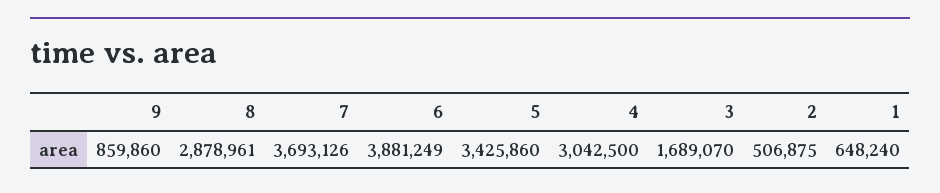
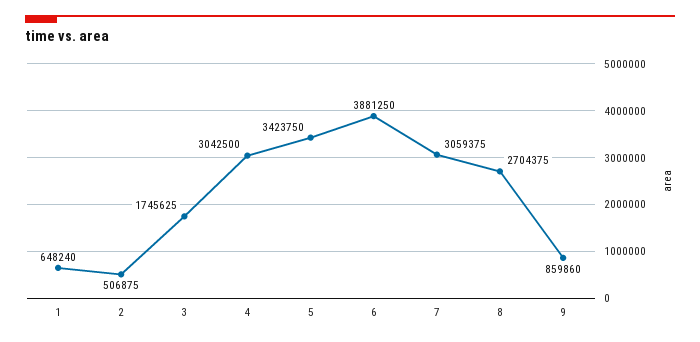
  {
    "9": 859860,
-   "8": 2878961,
+   "8": 2704375,
-   "7": 3693126,
+   "7": 3059375,
-   "6": 3881249,
+   "6": 3881250,
-   "5": 3425860,
+   "5": 3423750,
    "4": 3042500,
-   "3": 1689070,
+   "3": 1745625,
    "2": 506875,
    "1": 648240
  }

